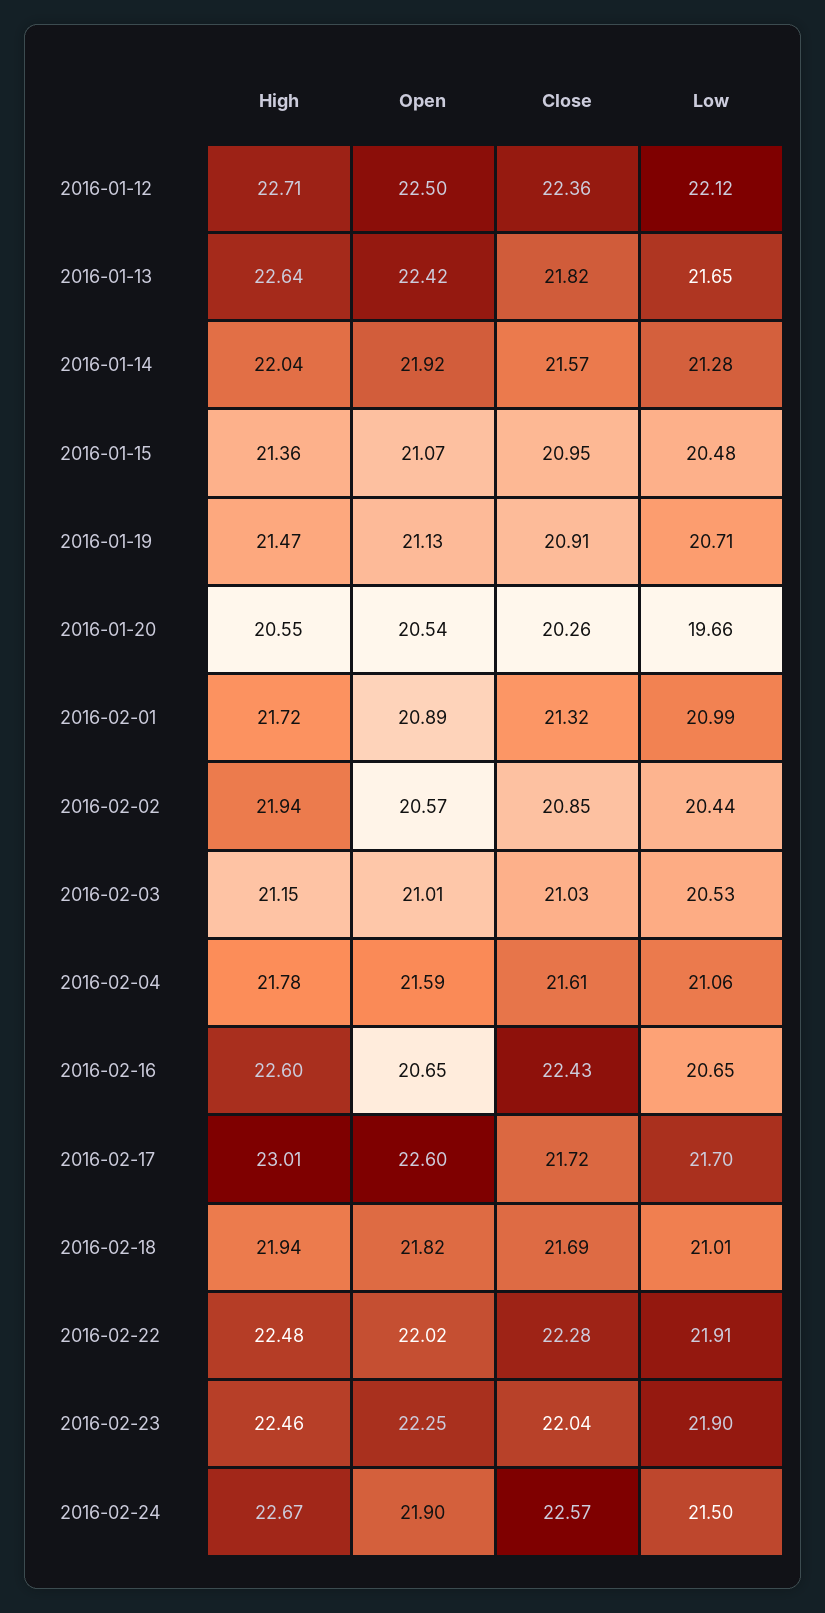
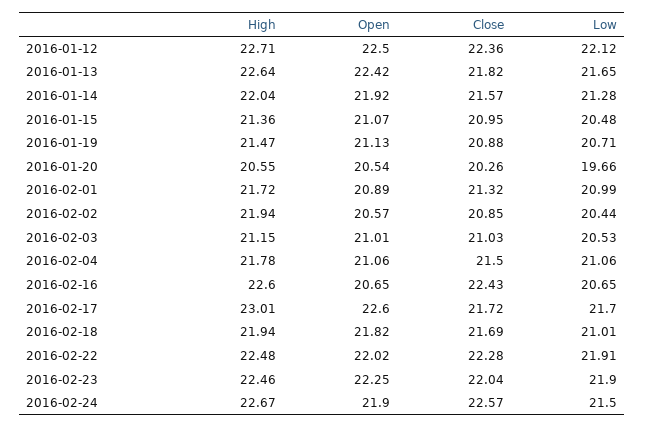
  {
    "High": {
      "2016-01-12": 22.71,
      "2016-01-13": 22.64,
      "2016-01-14": 22.04,
      "2016-01-15": 21.36,
      "2016-01-19": 21.47,
      "2016-01-20": 20.55,
      "2016-02-01": 21.72,
      "2016-02-02": 21.94,
      "2016-02-03": 21.15,
      "2016-02-04": 21.78,
      "2016-02-16": 22.6,
      "2016-02-17": 23.01,
      "2016-02-18": 21.94,
      "2016-02-22": 22.48,
      "2016-02-23": 22.46,
      "2016-02-24": 22.67
    },
    "Open": {
      "2016-01-12": 22.5,
      "2016-01-13": 22.42,
      "2016-01-14": 21.92,
      "2016-01-15": 21.07,
      "2016-01-19": 21.13,
      "2016-01-20": 20.54,
      "2016-02-01": 20.89,
      "2016-02-02": 20.57,
      "2016-02-03": 21.01,
-     "2016-02-04": 21.59,
+     "2016-02-04": 21.06,
      "2016-02-16": 20.65,
      "2016-02-17": 22.6,
      "2016-02-18": 21.82,
      "2016-02-22": 22.02,
      "2016-02-23": 22.25,
      "2016-02-24": 21.9
    },
    "Close": {
      "2016-01-12": 22.36,
      "2016-01-13": 21.82,
      "2016-01-14": 21.57,
      "2016-01-15": 20.95,
-     "2016-01-19": 20.91,
+     "2016-01-19": 20.88,
      "2016-01-20": 20.26,
      "2016-02-01": 21.32,
      "2016-02-02": 20.85,
      "2016-02-03": 21.03,
-     "2016-02-04": 21.61,
+     "2016-02-04": 21.5,
      "2016-02-16": 22.43,
      "2016-02-17": 21.72,
      "2016-02-18": 21.69,
      "2016-02-22": 22.28,
      "2016-02-23": 22.04,
      "2016-02-24": 22.57
    },
    "Low": {
      "2016-01-12": 22.12,
      "2016-01-13": 21.65,
      "2016-01-14": 21.28,
      "2016-01-15": 20.48,
      "2016-01-19": 20.71,
      "2016-01-20": 19.66,
      "2016-02-01": 20.99,
      "2016-02-02": 20.44,
      "2016-02-03": 20.53,
      "2016-02-04": 21.06,
      "2016-02-16": 20.65,
      "2016-02-17": 21.7,
      "2016-02-18": 21.01,
      "2016-02-22": 21.91,
      "2016-02-23": 21.9,
      "2016-02-24": 21.5
    }
  }

